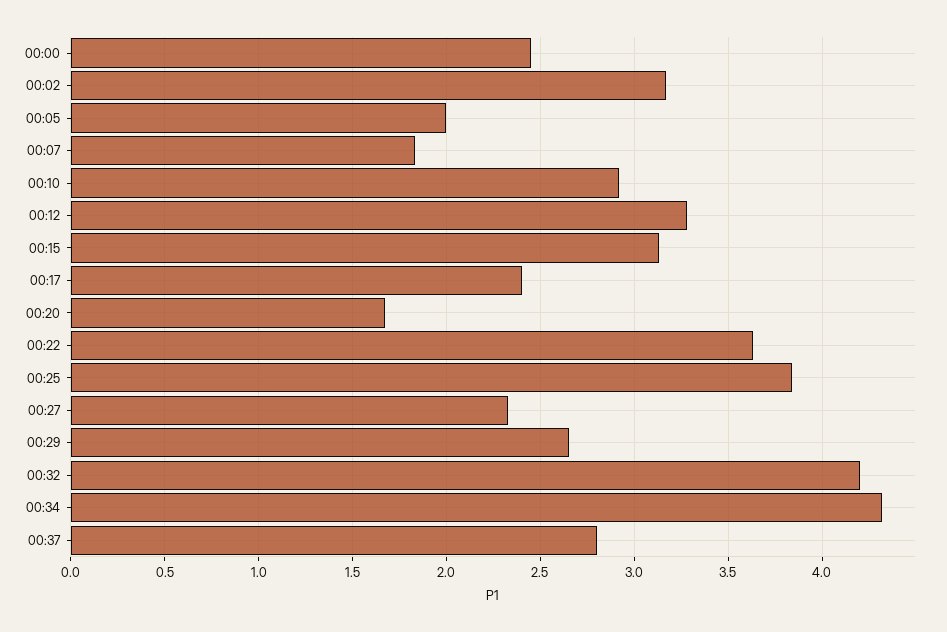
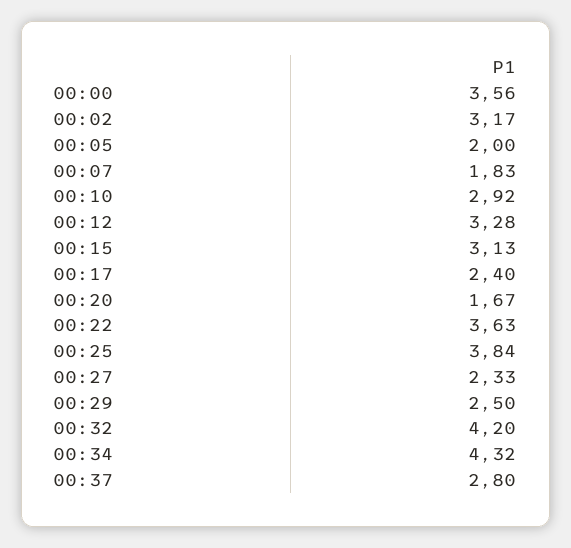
  {
-   "00:00": 2.45,
+   "00:00": 3.56,
    "00:02": 3.17,
    "00:05": 2,
    "00:07": 1.83,
    "00:10": 2.92,
    "00:12": 3.28,
    "00:15": 3.13,
    "00:17": 2.4,
    "00:20": 1.67,
    "00:22": 3.63,
    "00:25": 3.84,
    "00:27": 2.33,
-   "00:29": 2.65,
+   "00:29": 2.5,
    "00:32": 4.2,
    "00:34": 4.32,
    "00:37": 2.8
  }

